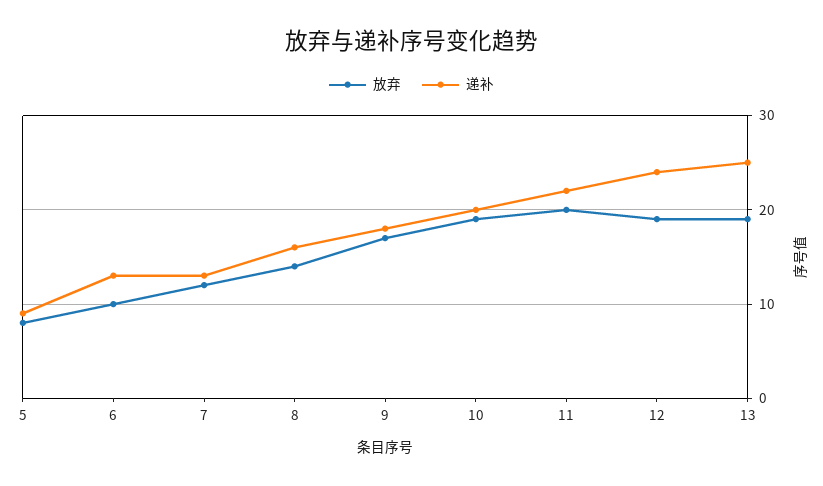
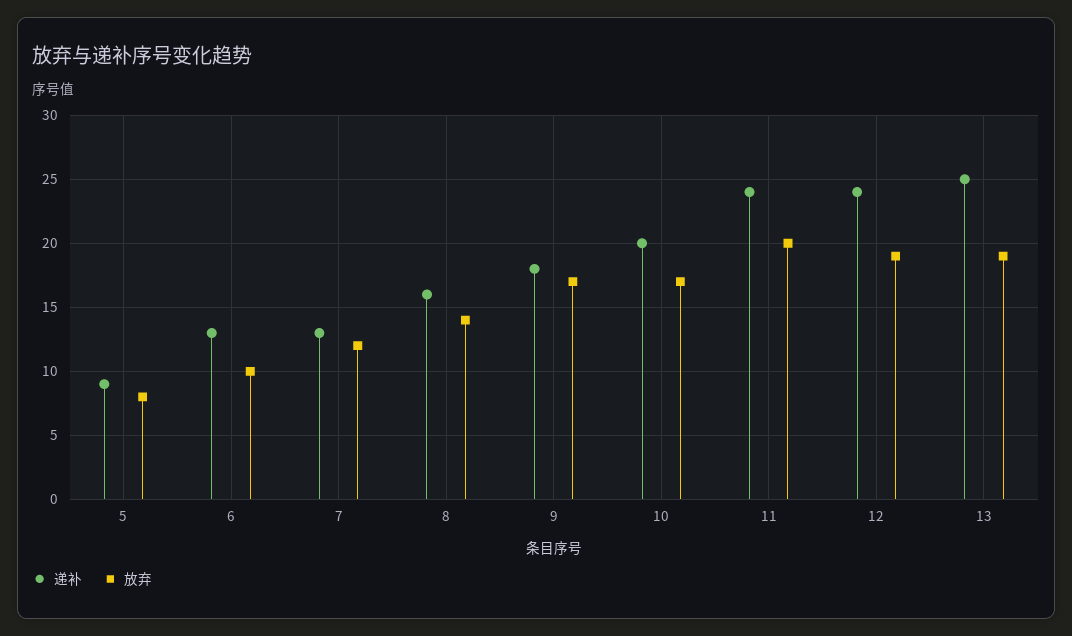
  {
    "放弃": {
      "5": 8,
      "6": 10,
      "7": 12,
      "8": 14,
      "9": 17,
-     "10": 19,
+     "10": 17,
      "11": 20,
      "12": 19,
      "13": 19
    },
    "递补": {
      "5": 9,
      "6": 13,
      "7": 13,
      "8": 16,
      "9": 18,
      "10": 20,
-     "11": 22,
+     "11": 24,
      "12": 24,
      "13": 25
    }
  }

